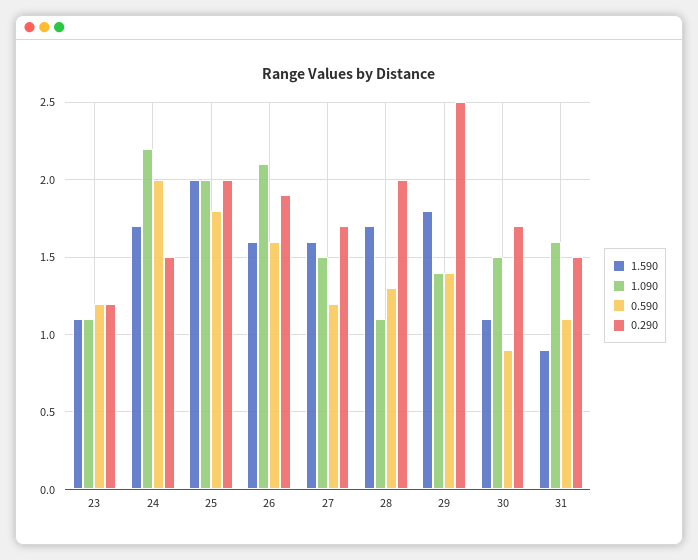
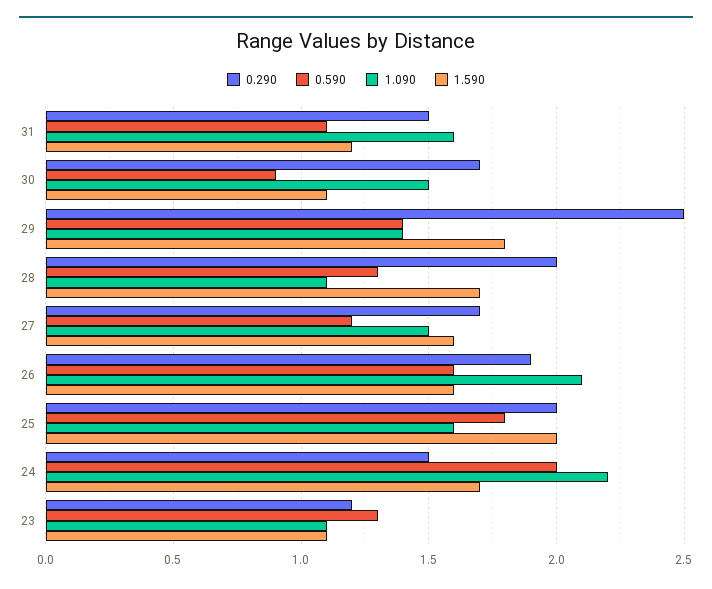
  {
    "1.590": {
      "23": 1.1,
      "24": 1.7,
      "25": 2,
      "26": 1.6,
      "27": 1.6,
      "28": 1.7,
      "29": 1.8,
      "30": 1.1,
-     "31": 0.9
+     "31": 1.2
    },
    "1.090": {
      "23": 1.1,
      "24": 2.2,
-     "25": 2,
+     "25": 1.6,
      "26": 2.1,
      "27": 1.5,
      "28": 1.1,
      "29": 1.4,
      "30": 1.5,
      "31": 1.6
    },
    "0.590": {
-     "23": 1.2,
+     "23": 1.3,
      "24": 2,
      "25": 1.8,
      "26": 1.6,
      "27": 1.2,
      "28": 1.3,
      "29": 1.4,
      "30": 0.9,
      "31": 1.1
    },
    "0.290": {
      "23": 1.2,
      "24": 1.5,
      "25": 2,
      "26": 1.9,
      "27": 1.7,
      "28": 2,
      "29": 2.5,
      "30": 1.7,
      "31": 1.5
    }
  }

